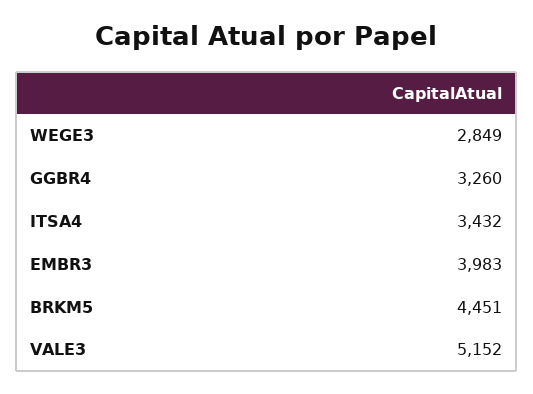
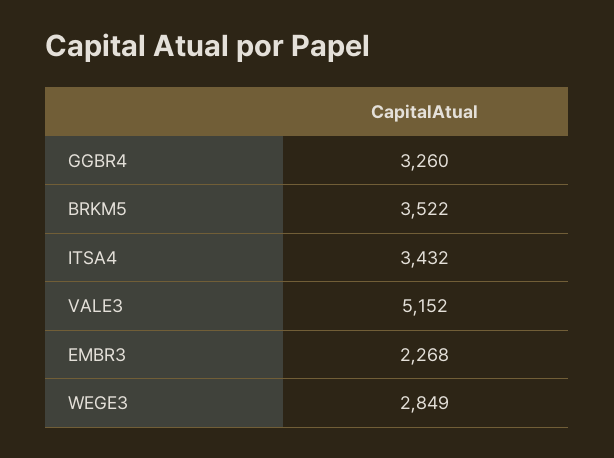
  {
    "WEGE3": 2849,
    "GGBR4": 3260,
    "ITSA4": 3432,
-   "EMBR3": 3983,
+   "EMBR3": 2268,
-   "BRKM5": 4451,
+   "BRKM5": 3522,
    "VALE3": 5152
  }

